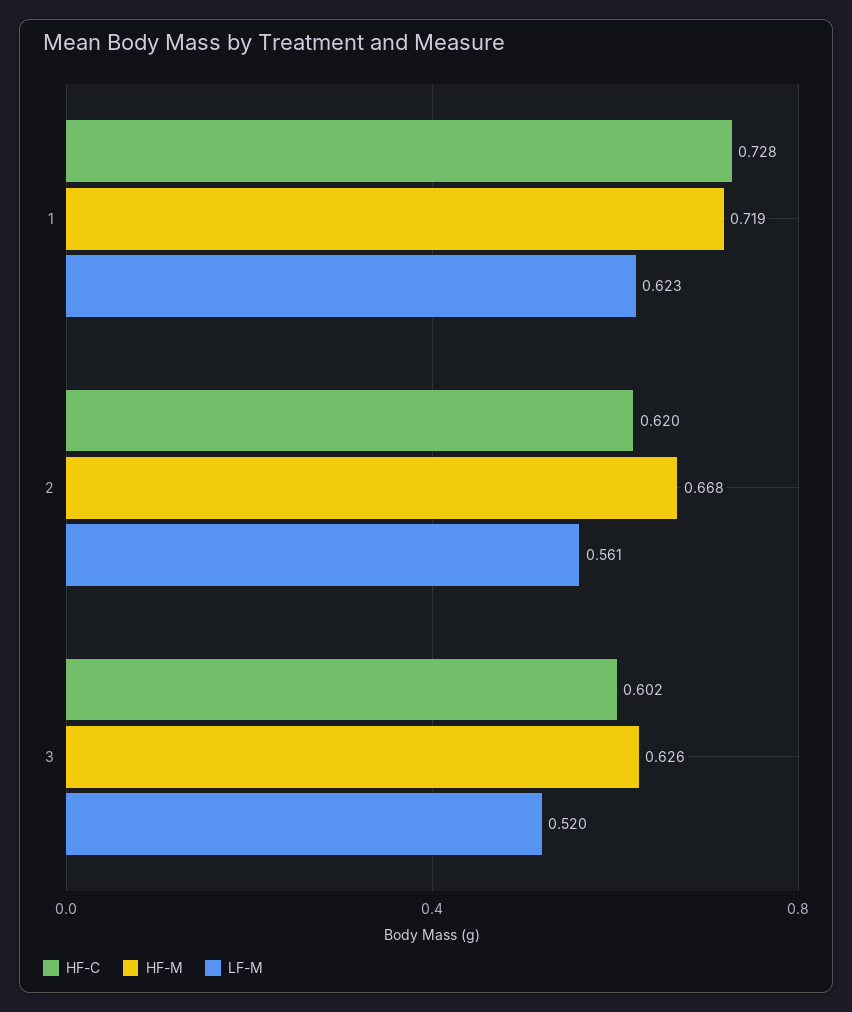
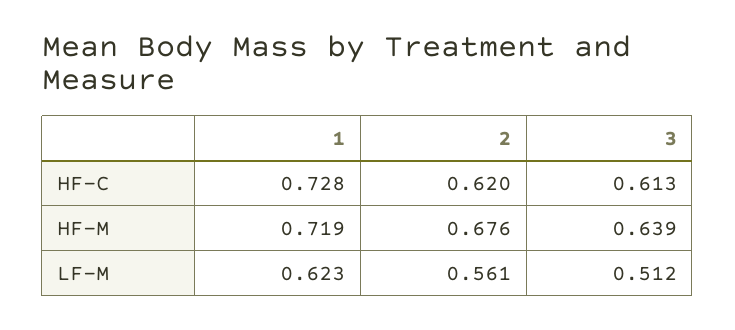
  {
    "HF-C": {
      "1": 0.728,
      "2": 0.62,
-     "3": 0.602
+     "3": 0.613
    },
    "HF-M": {
      "1": 0.719,
-     "2": 0.668,
+     "2": 0.676,
-     "3": 0.626
+     "3": 0.639
    },
    "LF-M": {
      "1": 0.623,
      "2": 0.561,
-     "3": 0.52
+     "3": 0.512
    }
  }

